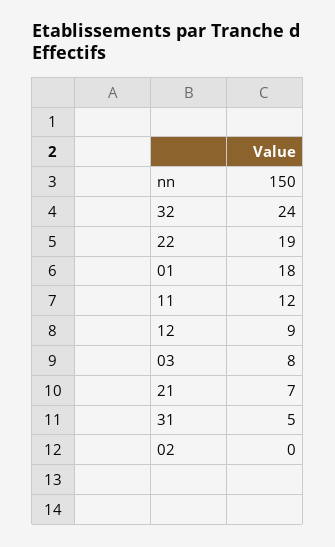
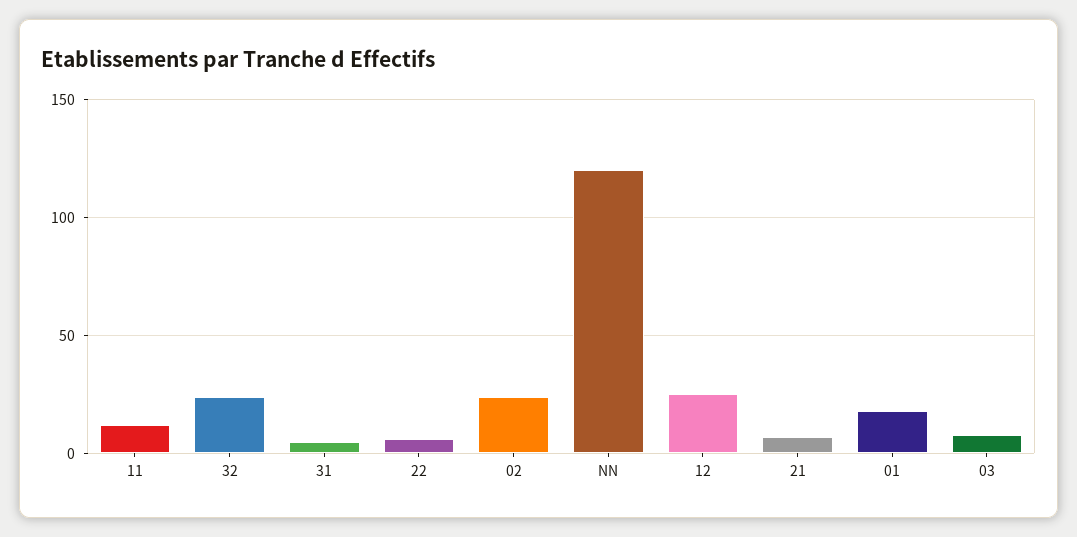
  {
-   "nn": 150,
+   "nn": 120,
    "32": 24,
-   "22": 19,
+   "22": 5,
    "01": 18,
    "11": 12,
-   "12": 9,
+   "12": 25,
    "03": 8,
    "21": 7,
    "31": 5,
-   "02": 0
+   "02": 25
  }

